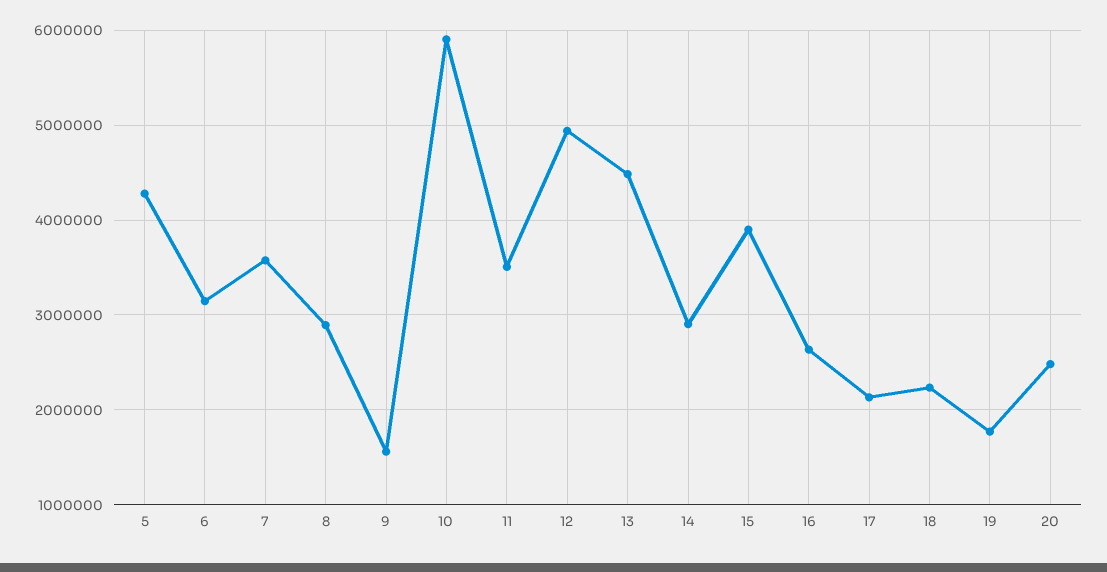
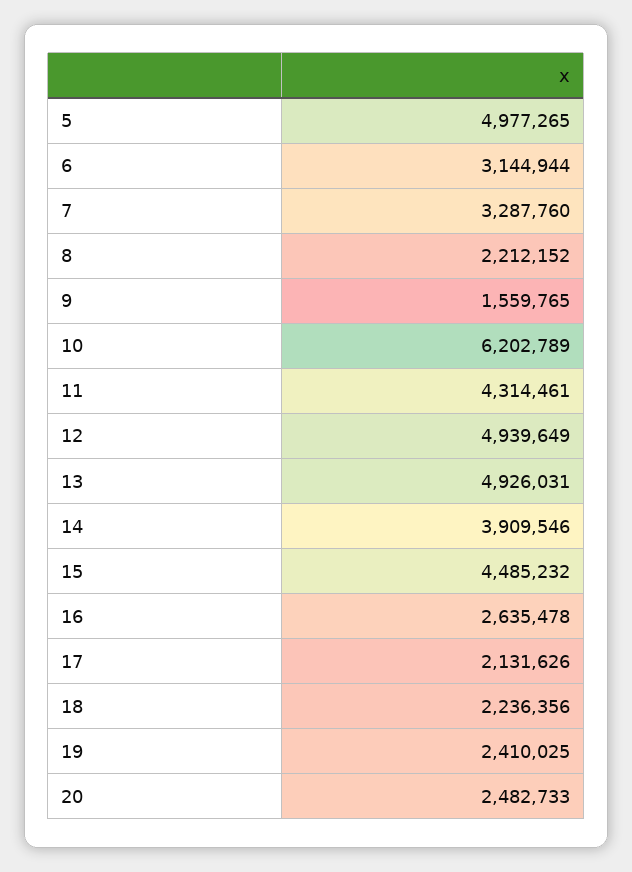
  {
-   "5": 4300000,
+   "5": 4977265,
    "6": 3144944,
-   "7": 3600000,
+   "7": 3287760,
-   "8": 2900000,
+   "8": 2212152,
    "9": 1559765,
-   "10": 5900000,
+   "10": 6202789,
-   "11": 3500000,
+   "11": 4314461,
    "12": 4939649,
-   "13": 4500000,
+   "13": 4926031,
-   "14": 2900000,
+   "14": 3909546,
-   "15": 3900000,
+   "15": 4485232,
    "16": 2635478,
    "17": 2131626,
    "18": 2236356,
-   "19": 1800000,
+   "19": 2410025,
    "20": 2482733
  }

